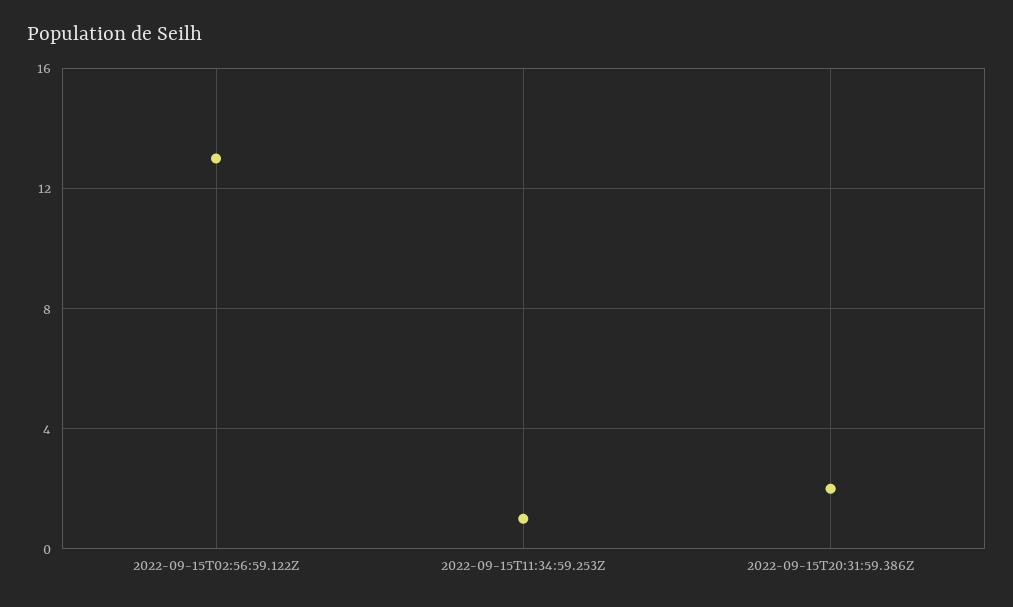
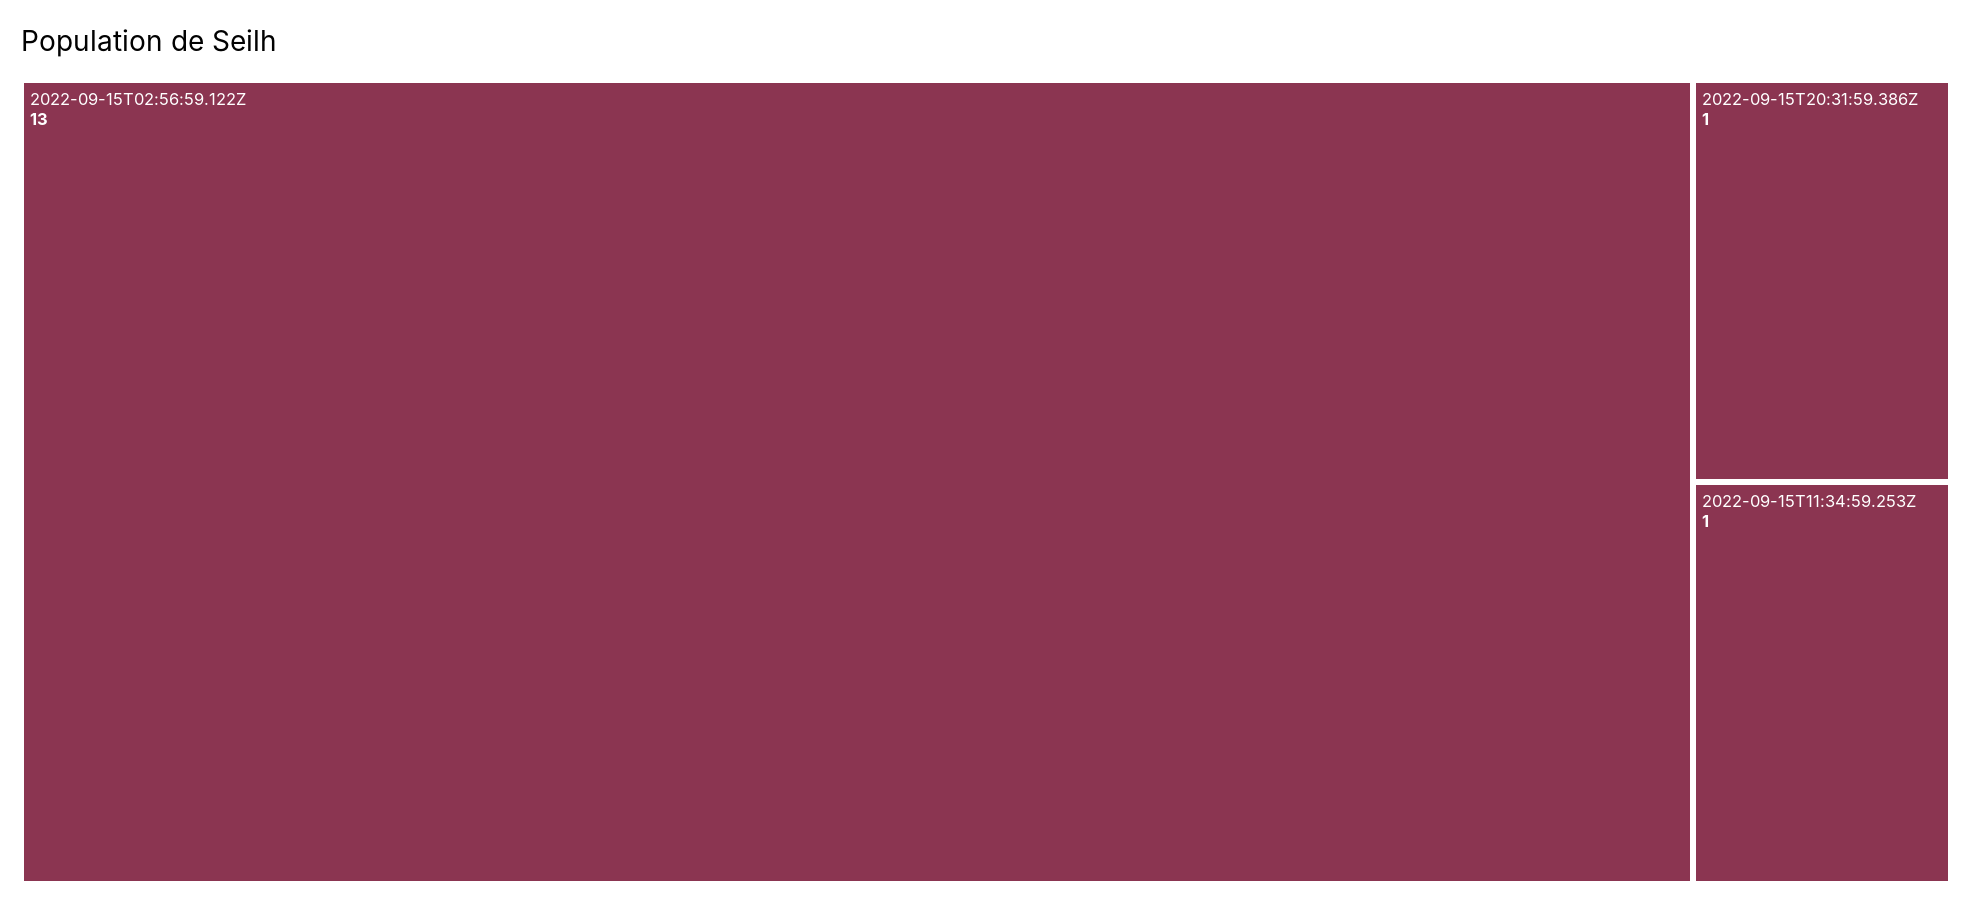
  {
    "2022-09-15T02:56:59.122Z": 13,
    "2022-09-15T11:34:59.253Z": 1,
-   "2022-09-15T20:31:59.386Z": 2
+   "2022-09-15T20:31:59.386Z": 1
  }

